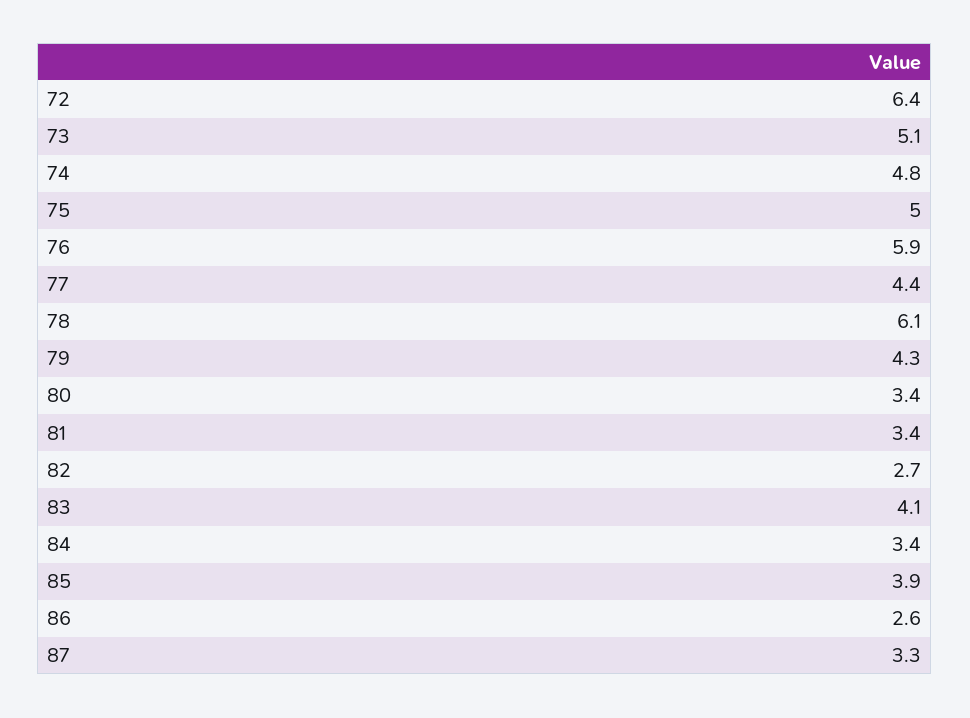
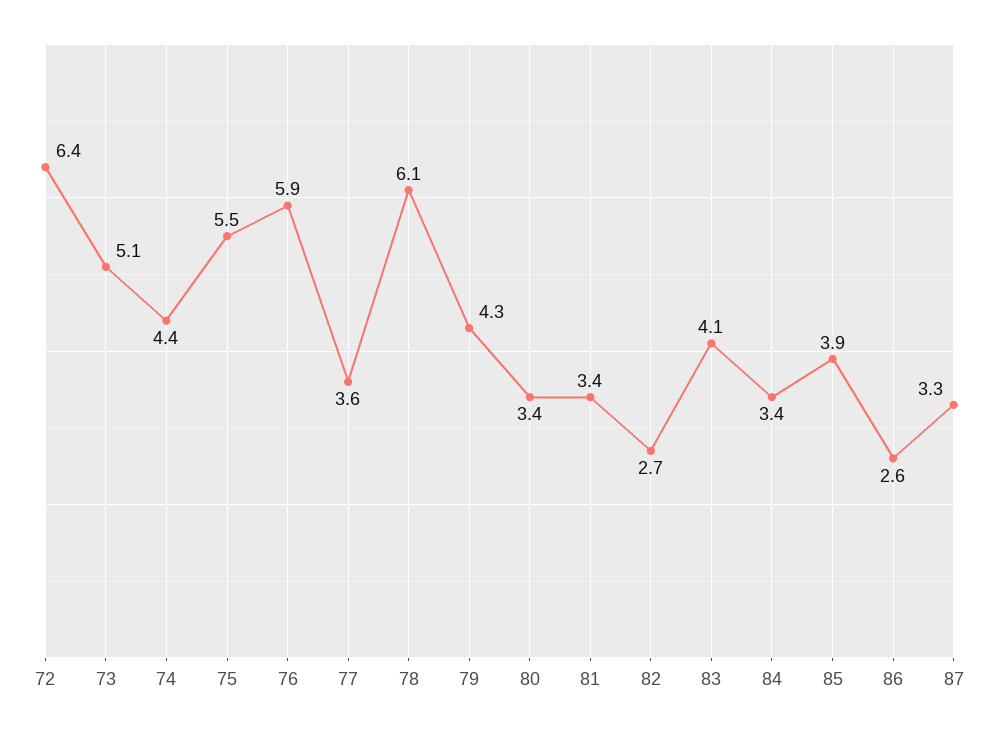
  {
    "72": 6.4,
    "73": 5.1,
-   "74": 4.8,
+   "74": 4.4,
-   "75": 5,
+   "75": 5.5,
    "76": 5.9,
-   "77": 4.4,
+   "77": 3.6,
    "78": 6.1,
    "79": 4.3,
    "80": 3.4,
    "81": 3.4,
    "82": 2.7,
    "83": 4.1,
    "84": 3.4,
    "85": 3.9,
    "86": 2.6,
    "87": 3.3
  }

